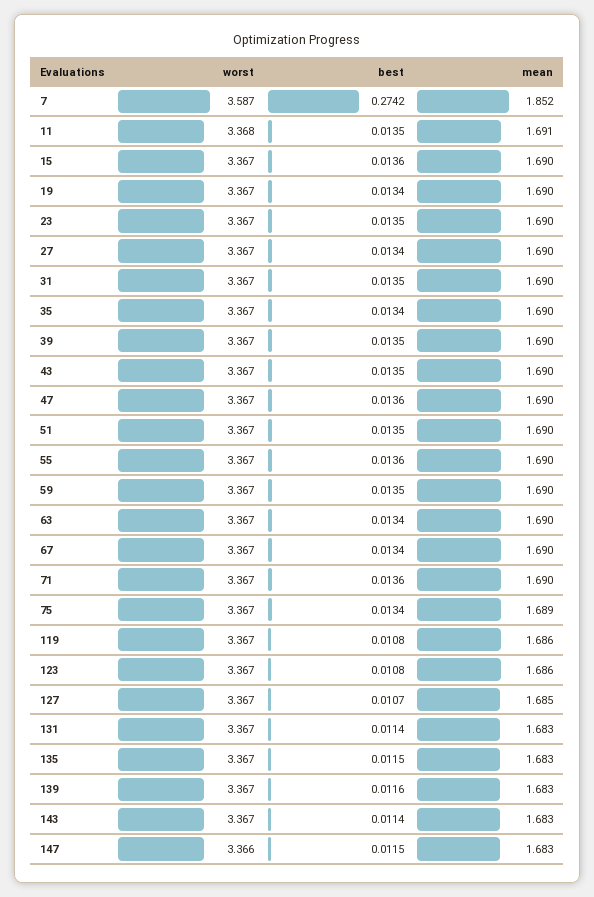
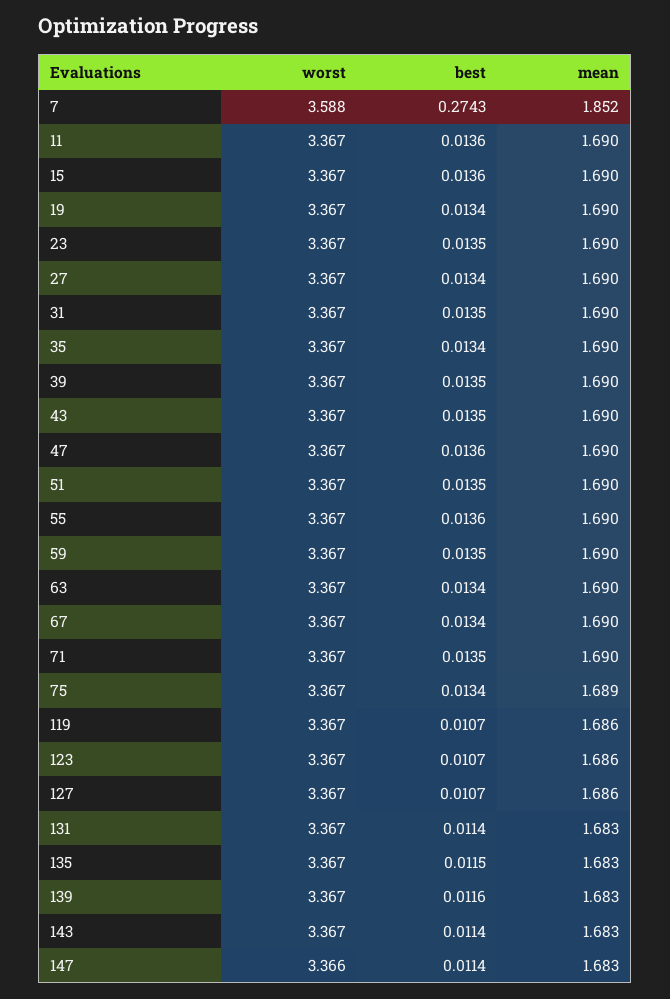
  {
    "worst": {
-     "7": 3.587,
+     "7": 3.588,
-     "11": 3.368,
+     "11": 3.367,
      "15": 3.367,
      "19": 3.367,
      "23": 3.367,
      "27": 3.367,
      "31": 3.367,
      "35": 3.367,
      "39": 3.367,
      "43": 3.367,
      "47": 3.367,
      "51": 3.367,
      "55": 3.367,
      "59": 3.367,
      "63": 3.367,
      "67": 3.367,
      "71": 3.367,
      "75": 3.367,
      "119": 3.367,
      "123": 3.367,
      "127": 3.367,
      "131": 3.367,
      "135": 3.367,
      "139": 3.367,
      "143": 3.367,
      "147": 3.366
    },
    "best": {
-     "7": 0.2742,
+     "7": 0.2743,
-     "11": 0.0135,
+     "11": 0.0136,
      "15": 0.0136,
      "19": 0.0134,
      "23": 0.0135,
      "27": 0.0134,
      "31": 0.0135,
      "35": 0.0134,
      "39": 0.0135,
      "43": 0.0135,
      "47": 0.0136,
      "51": 0.0135,
      "55": 0.0136,
      "59": 0.0135,
      "63": 0.0134,
      "67": 0.0134,
-     "71": 0.0136,
+     "71": 0.0135,
      "75": 0.0134,
-     "119": 0.0108,
+     "119": 0.0107,
-     "123": 0.0108,
+     "123": 0.0107,
      "127": 0.0107,
      "131": 0.0114,
      "135": 0.0115,
      "139": 0.0116,
      "143": 0.0114,
-     "147": 0.0115
+     "147": 0.0114
    },
    "mean": {
      "7": 1.852,
-     "11": 1.691,
+     "11": 1.69,
      "15": 1.69,
      "19": 1.69,
      "23": 1.69,
      "27": 1.69,
      "31": 1.69,
      "35": 1.69,
      "39": 1.69,
      "43": 1.69,
      "47": 1.69,
      "51": 1.69,
      "55": 1.69,
      "59": 1.69,
      "63": 1.69,
      "67": 1.69,
      "71": 1.69,
      "75": 1.689,
      "119": 1.686,
      "123": 1.686,
-     "127": 1.685,
+     "127": 1.686,
      "131": 1.683,
      "135": 1.683,
      "139": 1.683,
      "143": 1.683,
      "147": 1.683
    }
  }

